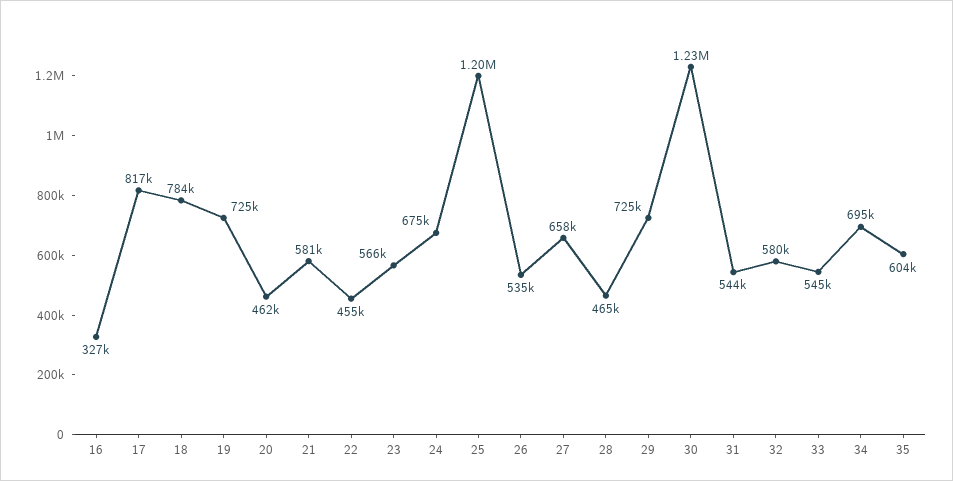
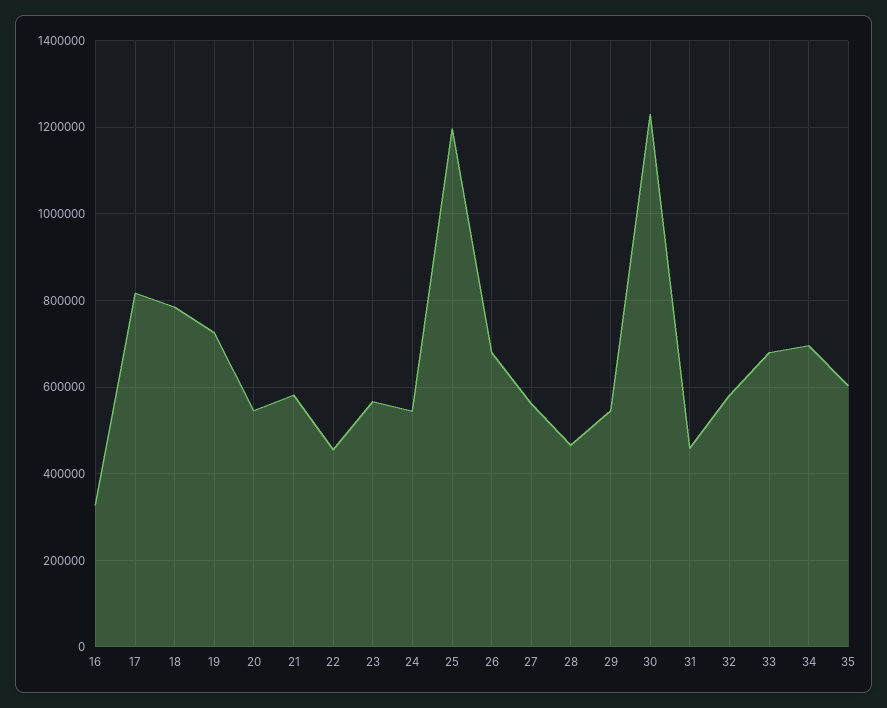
  {
    "16": 327000,
    "17": 817000,
    "18": 784000,
    "19": 725000,
-   "20": 462000,
+   "20": 540000,
    "21": 581000,
    "22": 455000,
    "23": 566000,
-   "24": 675000,
+   "24": 540000,
    "25": 1200000,
-   "26": 535000,
+   "26": 680000,
-   "27": 658000,
+   "27": 560000,
    "28": 465000,
-   "29": 725000,
+   "29": 540000,
    "30": 1230000,
-   "31": 544000,
+   "31": 460000,
    "32": 580000,
-   "33": 545000,
+   "33": 680000,
    "34": 695000,
    "35": 604000
  }

